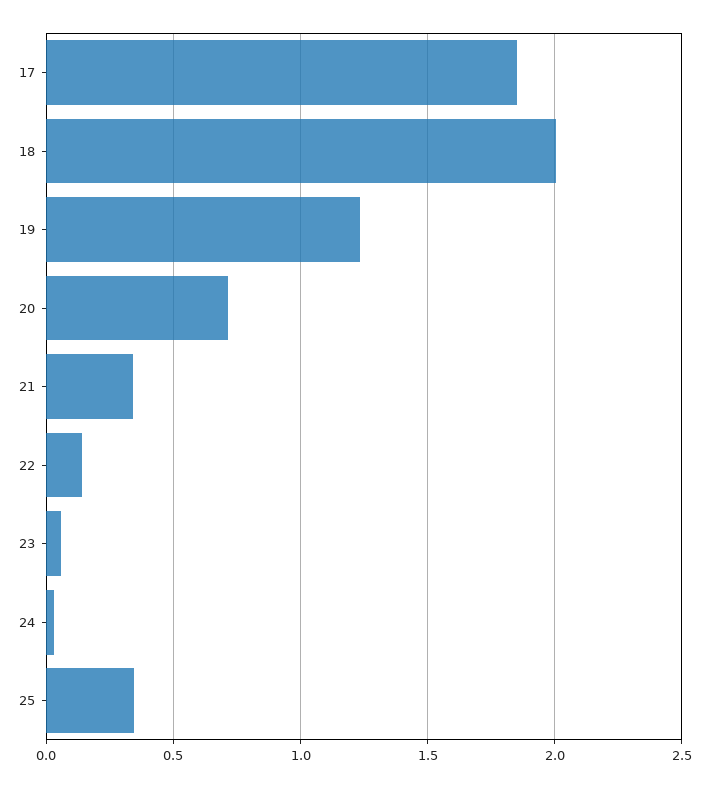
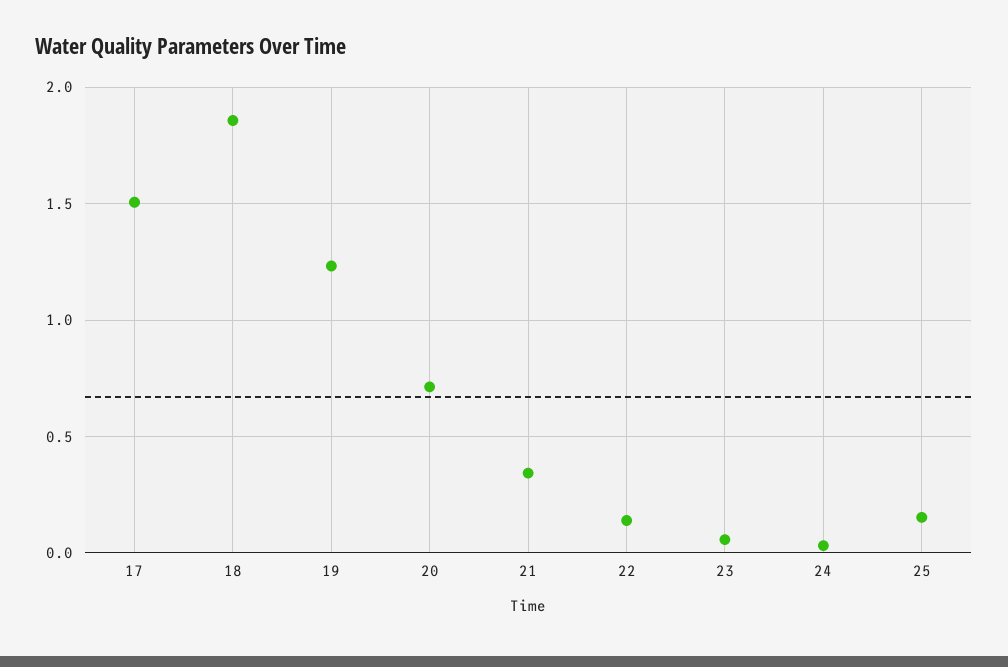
  {
-   "17": 1.85,
+   "17": 1.5,
-   "18": 2,
+   "18": 1.85,
    "19": 1.25,
    "20": 0.7,
    "21": 0.35,
    "22": 0.15,
    "23": 0.05,
    "24": 0.05,
-   "25": 0.35
+   "25": 0.15
  }

